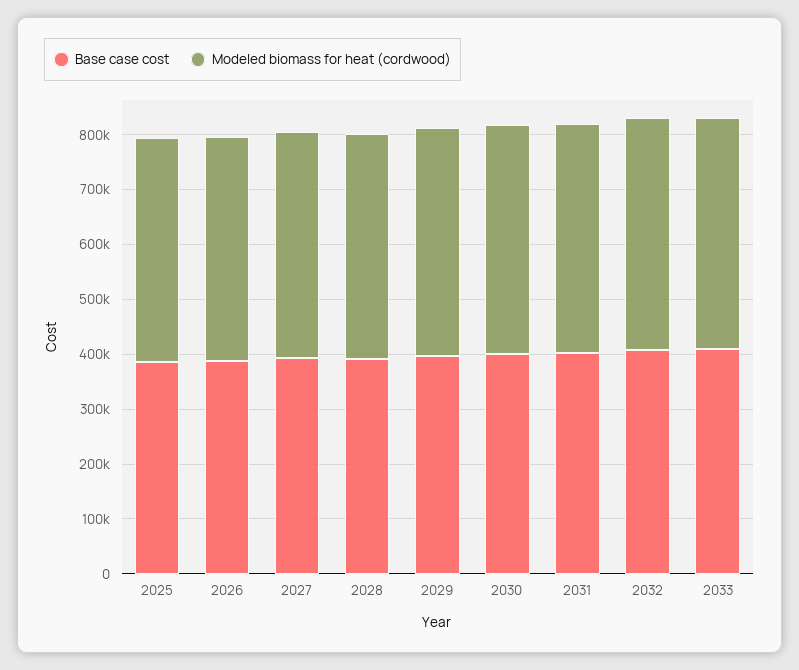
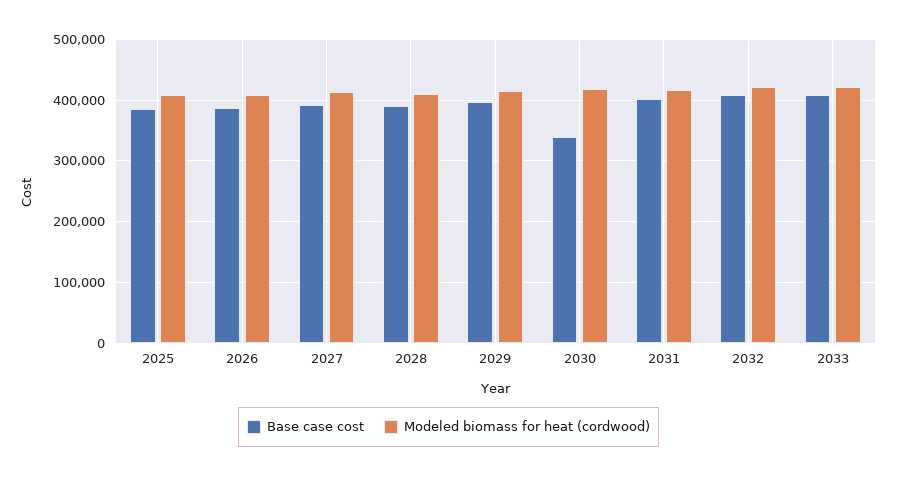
  {
    "Base case cost": {
      "2025": 390000,
      "2026": 390000,
      "2027": 390000,
      "2028": 390000,
      "2029": 400000,
-     "2030": 400000,
+     "2030": 340000,
      "2031": 400000,
      "2032": 410000,
      "2033": 410000
    },
    "Modeled biomass for heat (cordwood)": {
      "2025": 410000,
      "2026": 410000,
      "2027": 410000,
      "2028": 410000,
      "2029": 410000,
      "2030": 420000,
      "2031": 420000,
      "2032": 420000,
      "2033": 420000
    }
  }

